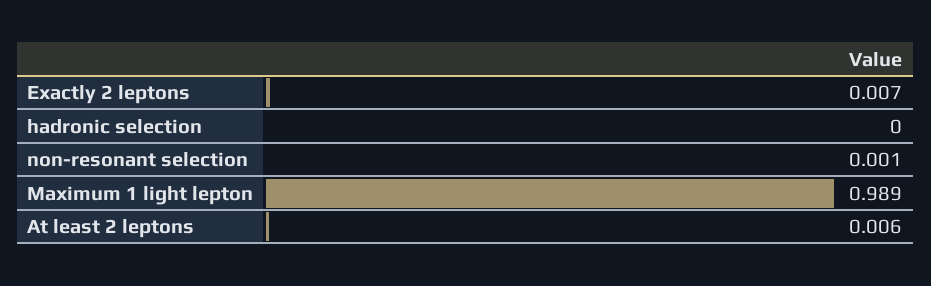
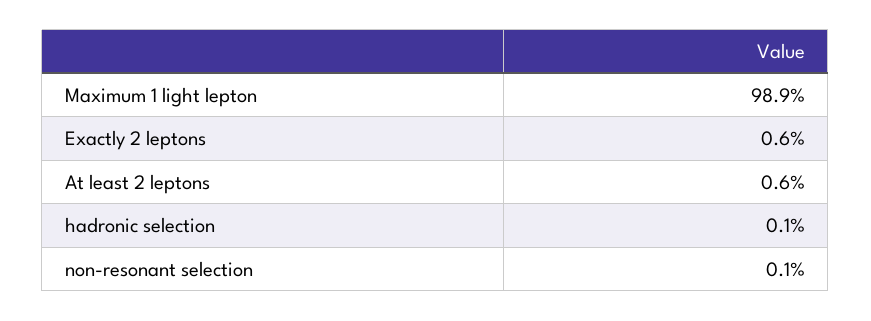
  {
-   "Exactly 2 leptons": 0.007,
+   "Exactly 2 leptons": 0.006,
-   "hadronic selection": 0,
+   "hadronic selection": 0.001,
    "non-resonant selection": 0.001,
    "Maximum 1 light lepton": 0.989,
    "At least 2 leptons": 0.006
  }

